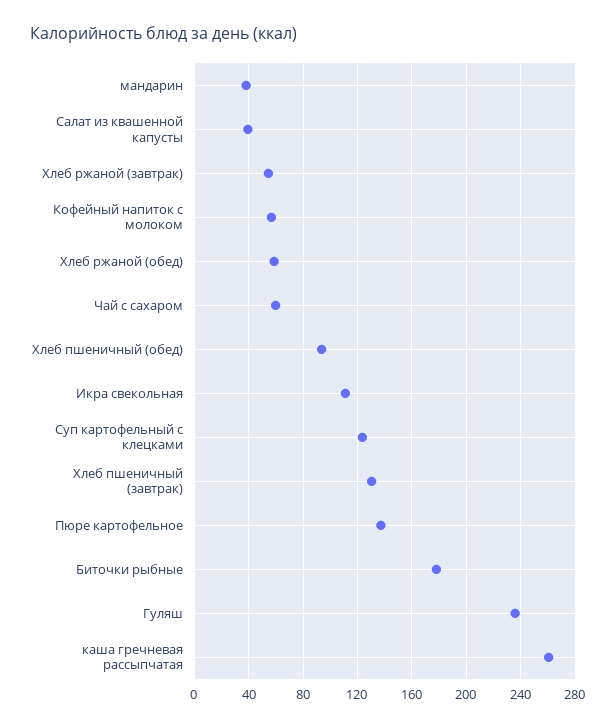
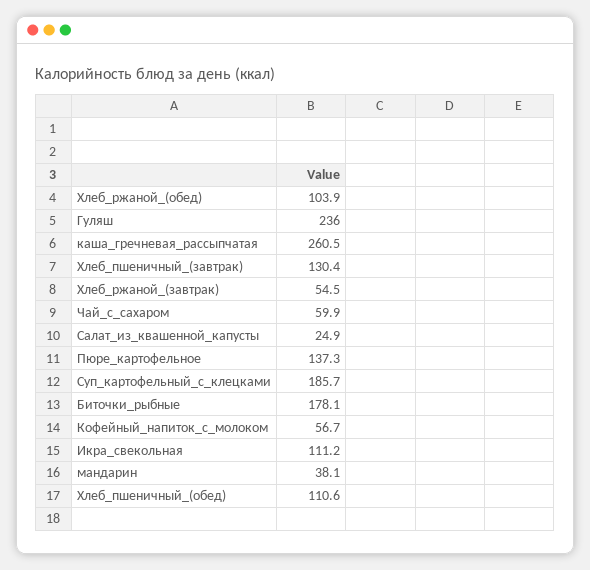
  {
    "мандарин": 38.1,
-   "Салат из квашенной капусты": 40,
+   "Салат из квашенной капусты": 24.9,
    "Хлеб ржаной (завтрак)": 54.5,
    "Кофейный напиток с молоком": 56.7,
-   "Хлеб ржаной (обед)": 60,
+   "Хлеб ржаной (обед)": 103.9,
    "Чай с сахаром": 59.9,
-   "Хлеб пшеничный (обед)": 95,
+   "Хлеб пшеничный (обед)": 110.6,
    "Икра свекольная": 111.2,
-   "Суп картофельный с клецками": 125,
+   "Суп картофельный с клецками": 185.7,
    "Хлеб пшеничный (завтрак)": 130.4,
    "Пюре картофельное": 137.3,
    "Биточки рыбные": 178.1,
    "Гуляш": 236,
    "каша гречневая рассыпчатая": 260.5
  }

